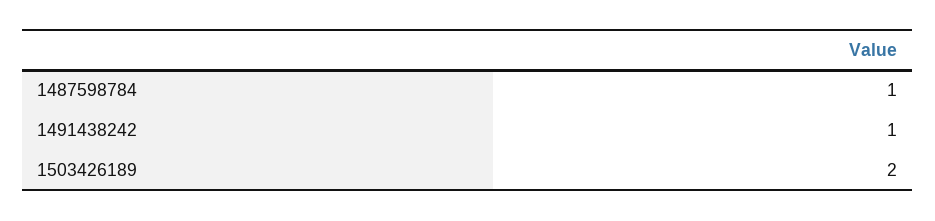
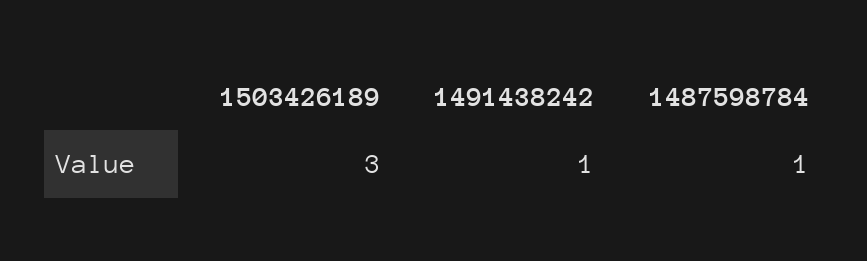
  {
    "1487598784": 1,
    "1491438242": 1,
-   "1503426189": 2
+   "1503426189": 3
  }

